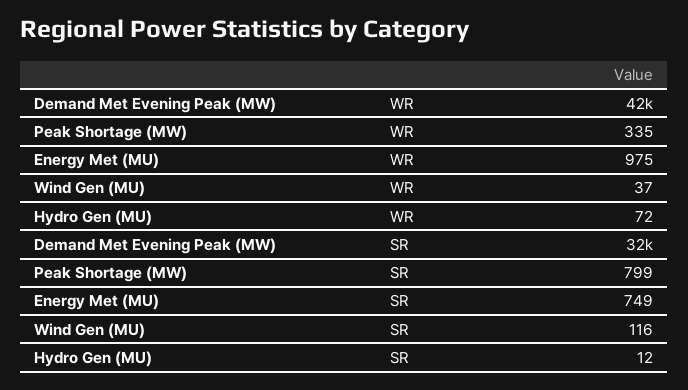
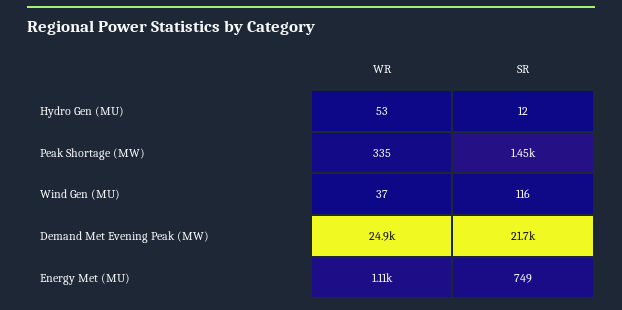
  {
    "Demand Met Evening Peak (MW)": {
-     "WR": 42000,
+     "WR": 24900,
-     "SR": 32000
+     "SR": 21700
    },
    "Peak Shortage (MW)": {
      "WR": 335,
-     "SR": 799
+     "SR": 1450
    },
    "Energy Met (MU)": {
-     "WR": 975,
+     "WR": 1110,
      "SR": 749
    },
    "Wind Gen (MU)": {
      "WR": 37,
      "SR": 116
    },
    "Hydro Gen (MU)": {
-     "WR": 72,
+     "WR": 53,
      "SR": 12
    }
  }

